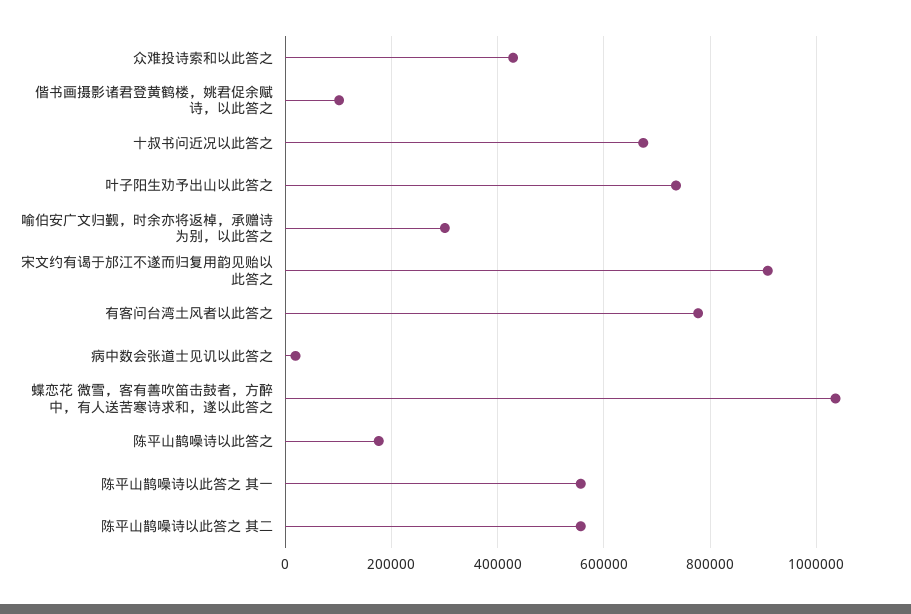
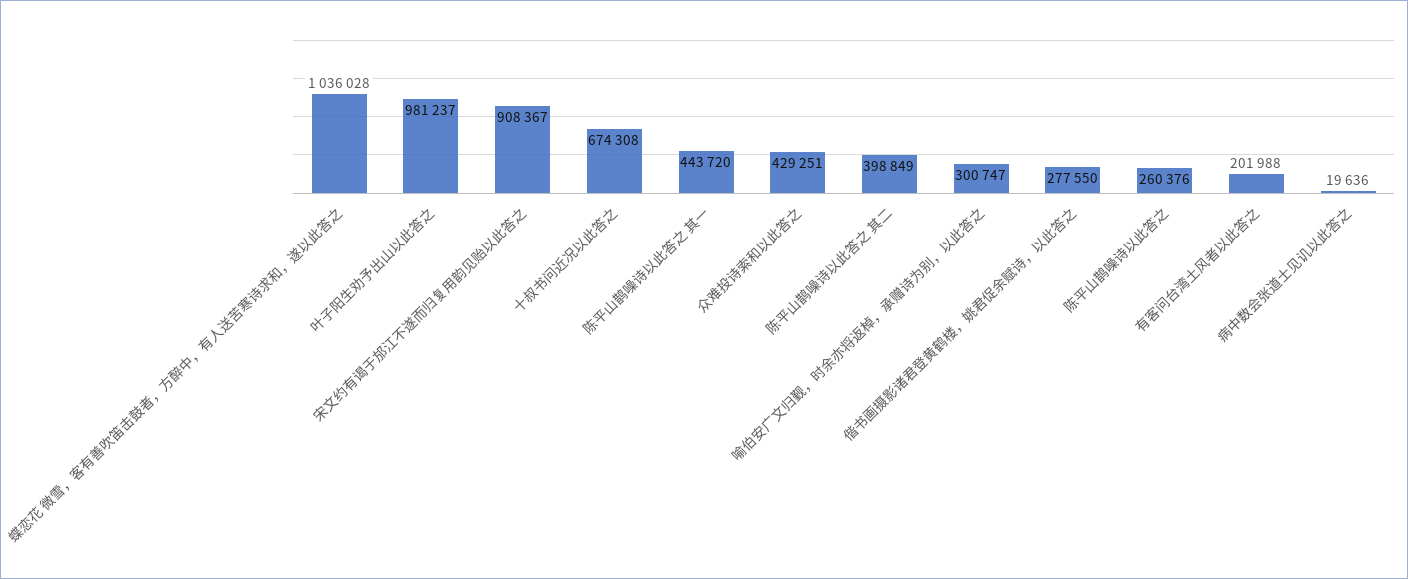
  {
    "众难投诗索和以此答之": 429251,
-   "偕书画摄影诸君登黄鹤楼，姚君促余赋诗，以此答之": 100000,
+   "偕书画摄影诸君登黄鹤楼，姚君促余赋诗，以此答之": 277550,
    "十叔书问近况以此答之": 674308,
-   "叶子阳生劝予出山以此答之": 740000,
+   "叶子阳生劝予出山以此答之": 981237,
    "喻伯安广文归觐，时余亦将返棹，承赠诗为别，以此答之": 300747,
    "宋文约有谒于邡江不遂而归复用韵见贻以此答之": 908367,
-   "有客问台湾土风者以此答之": 780000,
+   "有客问台湾土风者以此答之": 201988,
    "病中数会张道士见讥以此答之": 19636,
    "蝶恋花 微雪，客有善吹笛击鼓者，方醉中，有人送苦寒诗求和，遂以此答之": 1036028,
-   "陈平山鹊噪诗以此答之": 180000,
+   "陈平山鹊噪诗以此答之": 260376,
-   "陈平山鹊噪诗以此答之 其一": 560000,
+   "陈平山鹊噪诗以此答之 其一": 443720,
-   "陈平山鹊噪诗以此答之 其二": 560000
+   "陈平山鹊噪诗以此答之 其二": 398849
  }

